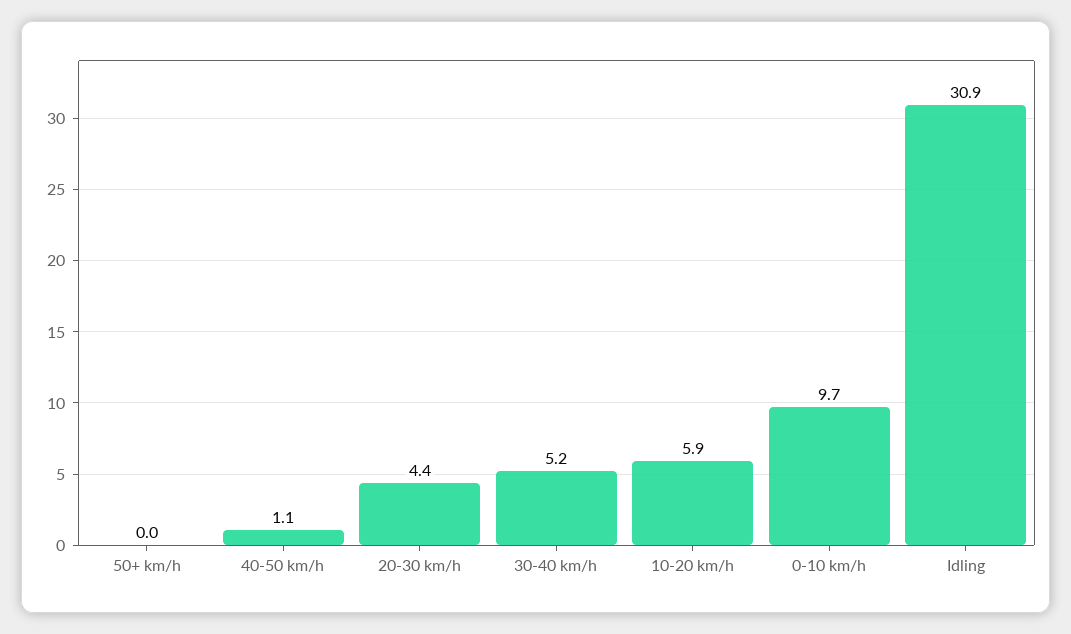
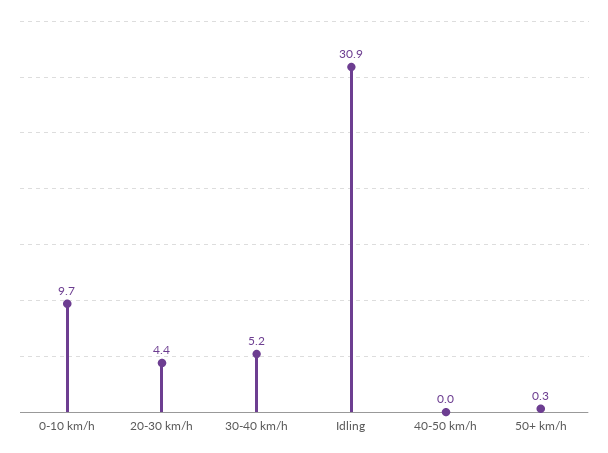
  {
-   "50+ km/h": 0,
+   "50+ km/h": 0.3,
-   "40-50 km/h": 1.1,
+   "40-50 km/h": 0,
    "20-30 km/h": 4.4,
    "30-40 km/h": 5.2,
-   "10-20 km/h": 5.9,
    "0-10 km/h": 9.7,
    "Idling": 30.9
  }

